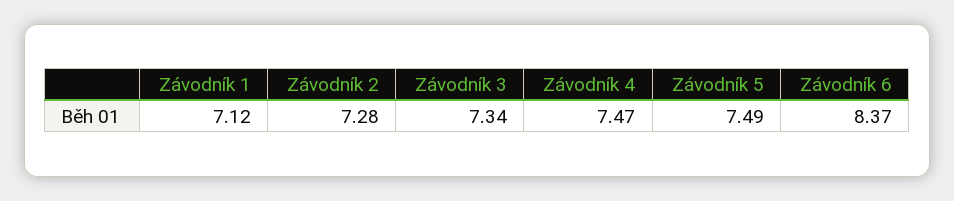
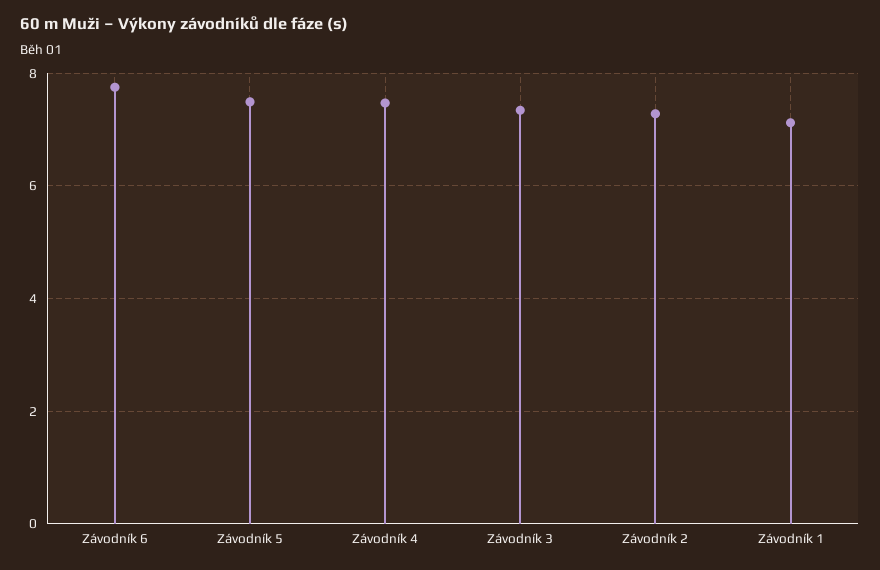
  {
    "Závodník 1": 7.12,
    "Závodník 2": 7.28,
    "Závodník 3": 7.34,
    "Závodník 4": 7.47,
    "Závodník 5": 7.49,
-   "Závodník 6": 8.37
+   "Závodník 6": 7.8
  }

